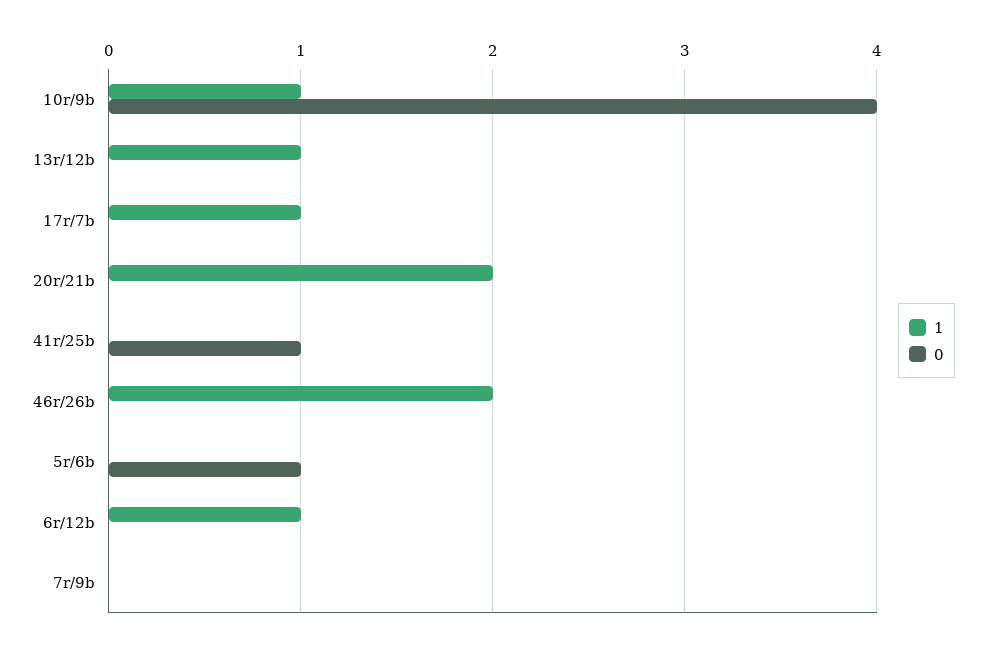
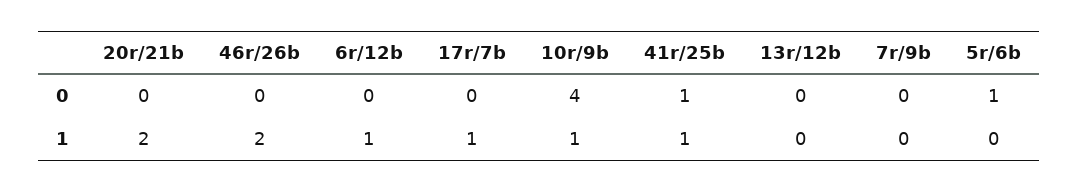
  {
    "1": {
      "10r/9b": 1,
-     "13r/12b": 1,
+     "13r/12b": 0,
      "17r/7b": 1,
      "20r/21b": 2,
-     "41r/25b": 0,
+     "41r/25b": 1,
      "46r/26b": 2,
      "5r/6b": 0,
      "6r/12b": 1,
      "7r/9b": 0
    },
    "0": {
      "10r/9b": 4,
      "13r/12b": 0,
      "17r/7b": 0,
      "20r/21b": 0,
      "41r/25b": 1,
      "46r/26b": 0,
      "5r/6b": 1,
      "6r/12b": 0,
      "7r/9b": 0
    }
  }

